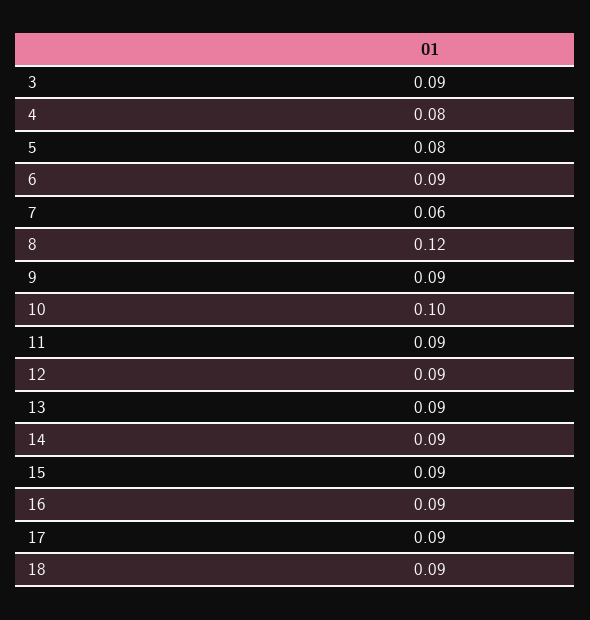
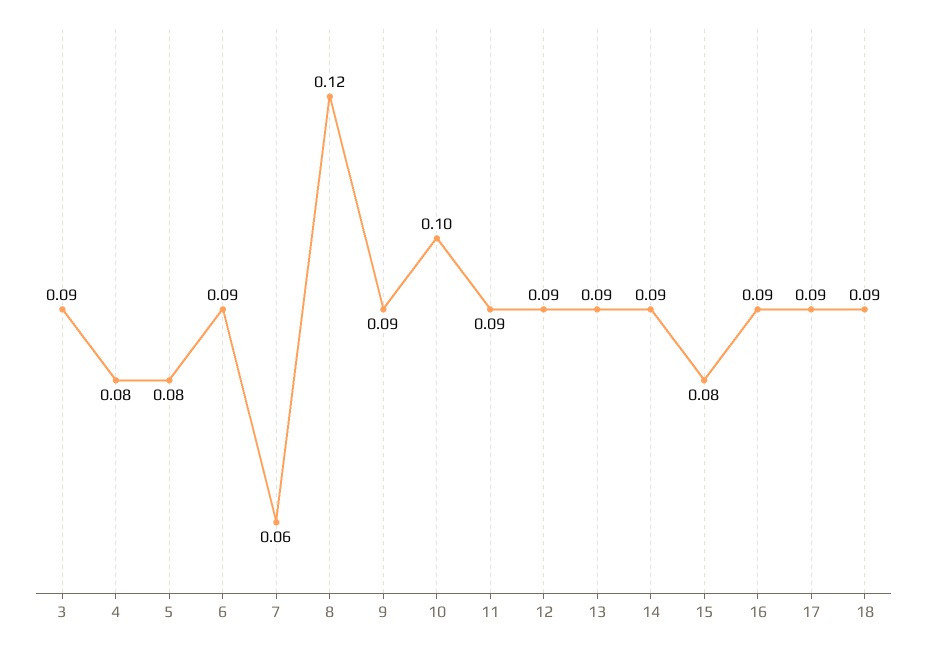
  {
    "3": 0.09,
    "4": 0.08,
    "5": 0.08,
    "6": 0.09,
    "7": 0.06,
    "8": 0.12,
    "9": 0.09,
    "10": 0.1,
    "11": 0.09,
    "12": 0.09,
    "13": 0.09,
    "14": 0.09,
-   "15": 0.09,
+   "15": 0.08,
    "16": 0.09,
    "17": 0.09,
    "18": 0.09
  }

